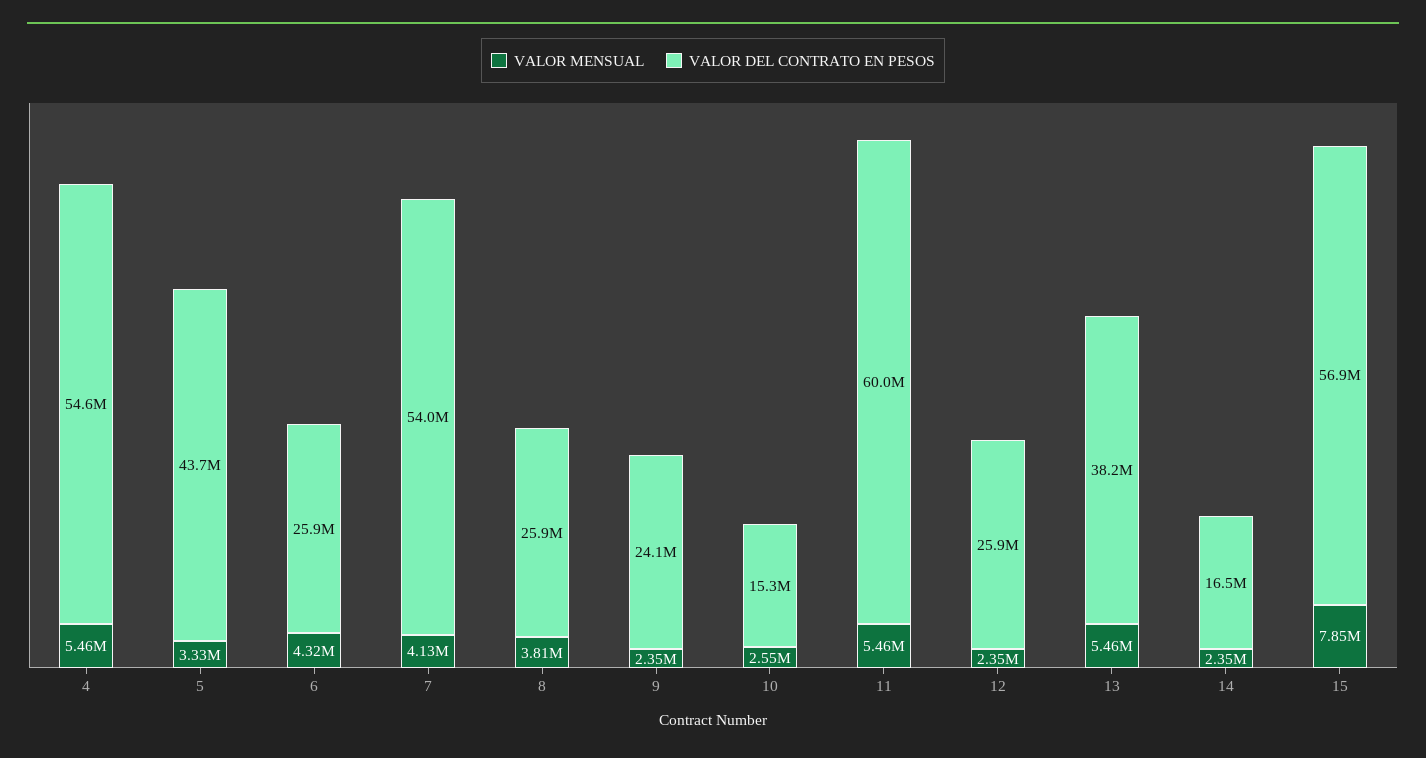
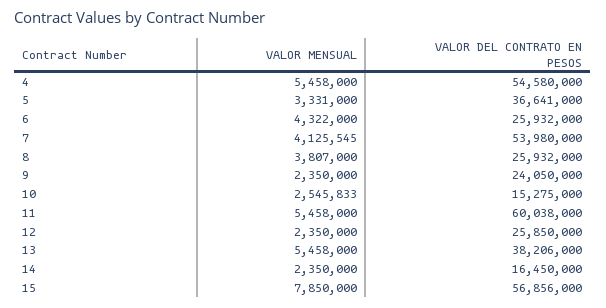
  {
    "VALOR MENSUAL": {
      "4": 5458000,
      "5": 3331000,
      "6": 4322000,
      "7": 4125545,
      "8": 3807000,
      "9": 2350000,
      "10": 2545833,
      "11": 5458000,
      "12": 2350000,
      "13": 5458000,
      "14": 2350000,
      "15": 7850000
    },
    "VALOR DEL CONTRATO EN PESOS": {
      "4": 54580000,
-     "5": 43700000,
+     "5": 36641000,
      "6": 25932000,
      "7": 53980000,
      "8": 25932000,
      "9": 24050000,
      "10": 15275000,
      "11": 60038000,
      "12": 25850000,
      "13": 38206000,
      "14": 16450000,
      "15": 56856000
    }
  }

